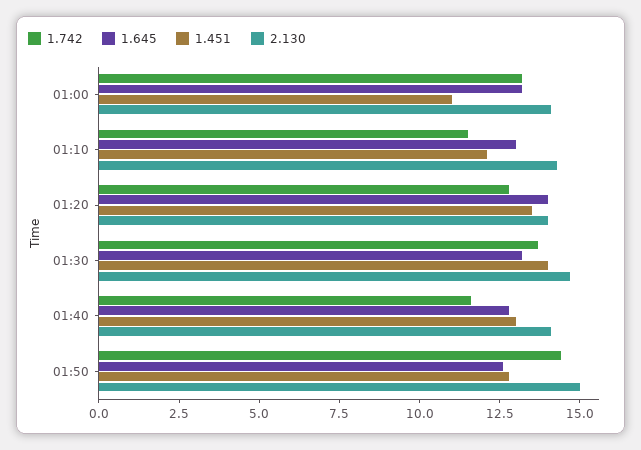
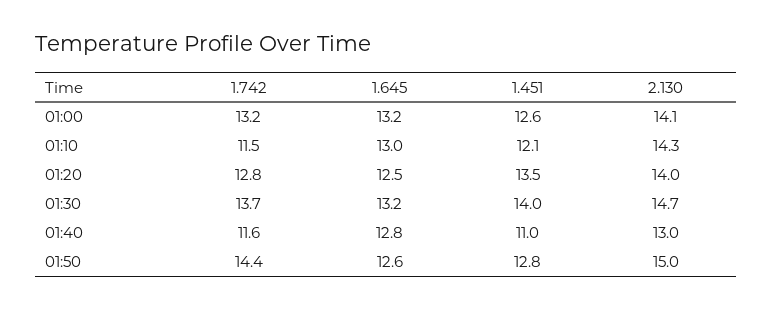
  {
    "1.742": {
      "01:00": 13.2,
      "01:10": 11.5,
      "01:20": 12.8,
      "01:30": 13.7,
      "01:40": 11.6,
      "01:50": 14.4
    },
    "1.645": {
      "01:00": 13.2,
      "01:10": 13,
-     "01:20": 14,
+     "01:20": 12.5,
      "01:30": 13.2,
      "01:40": 12.8,
      "01:50": 12.6
    },
    "1.451": {
-     "01:00": 11,
+     "01:00": 12.6,
      "01:10": 12.1,
      "01:20": 13.5,
      "01:30": 14,
-     "01:40": 13,
+     "01:40": 11,
      "01:50": 12.8
    },
    "2.130": {
      "01:00": 14.1,
      "01:10": 14.3,
      "01:20": 14,
      "01:30": 14.7,
-     "01:40": 14,
+     "01:40": 13,
      "01:50": 15
    }
  }

